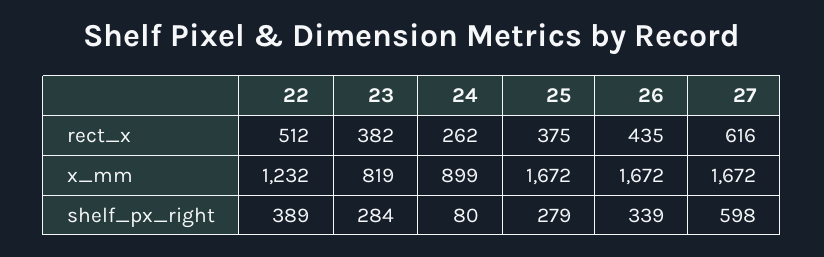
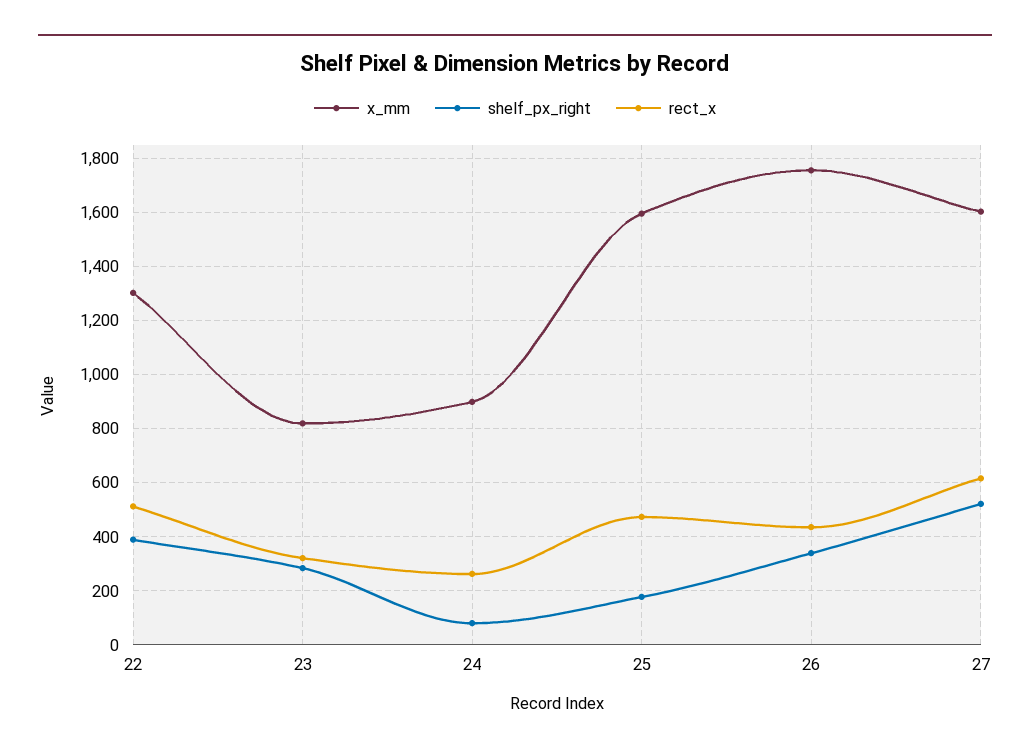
  {
    "rect_x": {
      "22": 512,
-     "23": 382,
+     "23": 325,
      "24": 262,
-     "25": 375,
+     "25": 475,
      "26": 435,
      "27": 616
    },
    "x_mm": {
-     "22": 1232,
+     "22": 1300,
      "23": 819,
      "24": 899,
-     "25": 1672,
+     "25": 1600,
-     "26": 1672,
+     "26": 1750,
-     "27": 1672
+     "27": 1600
    },
    "shelf_px_right": {
      "22": 389,
      "23": 284,
      "24": 80,
-     "25": 279,
+     "25": 175,
      "26": 339,
-     "27": 598
+     "27": 525
    }
  }

